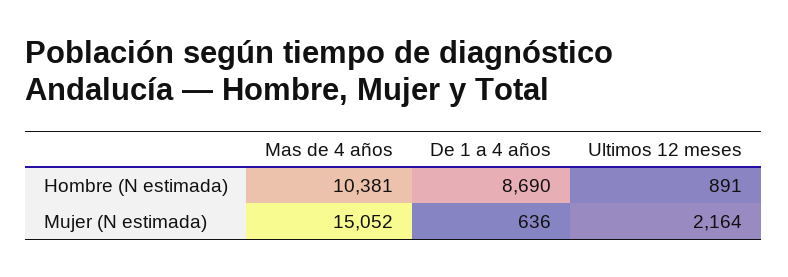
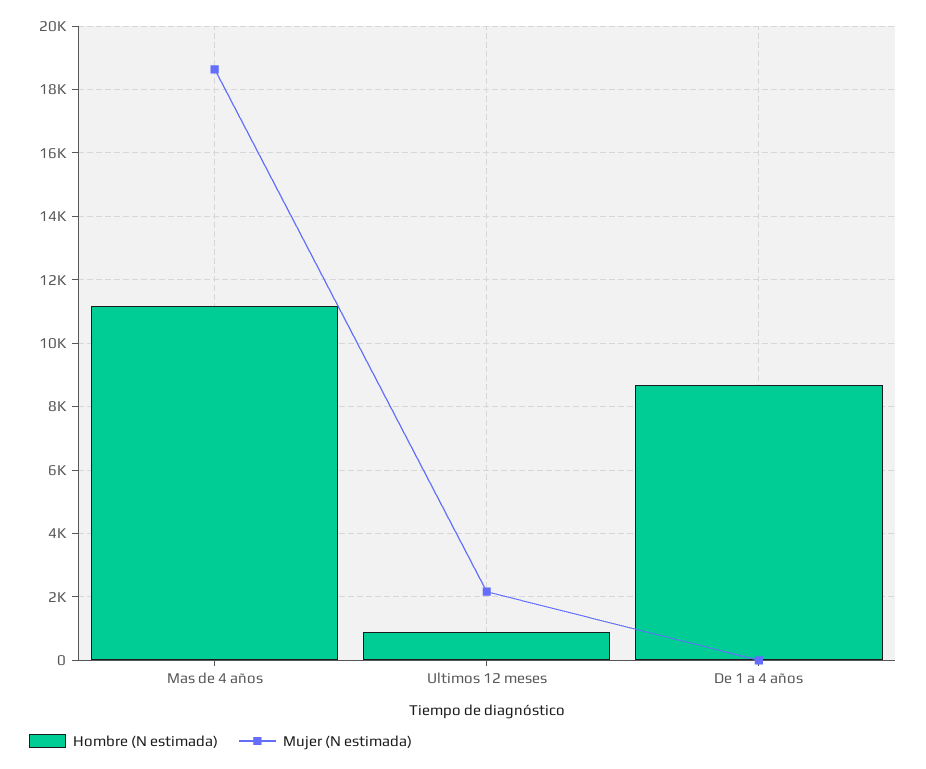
  {
    "Hombre (N estimada)": {
-     "Mas de 4 años": 10381,
+     "Mas de 4 años": 11200,
      "De 1 a 4 años": 8690,
      "Ultimos 12 meses": 891
    },
    "Mujer (N estimada)": {
-     "Mas de 4 años": 15052,
+     "Mas de 4 años": 18600,
-     "De 1 a 4 años": 636,
+     "De 1 a 4 años": 0,
      "Ultimos 12 meses": 2164
    }
  }

